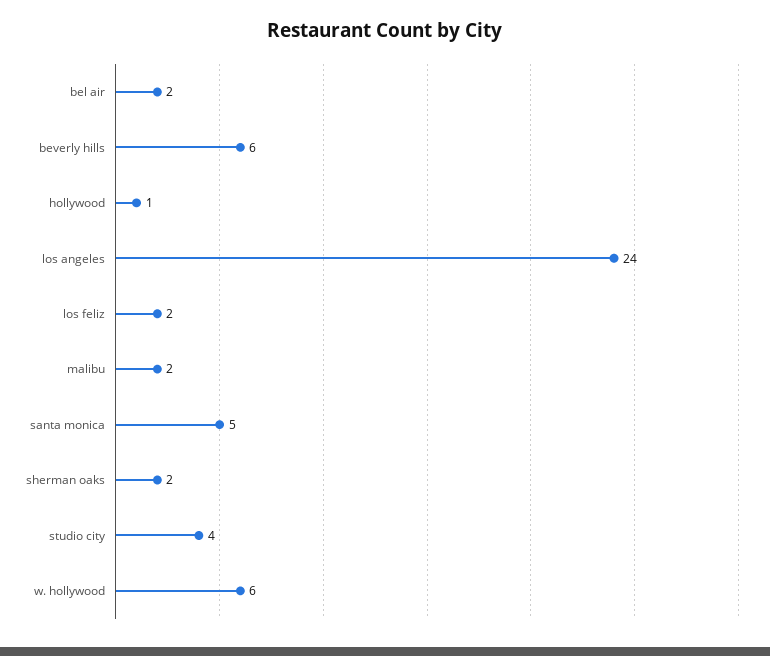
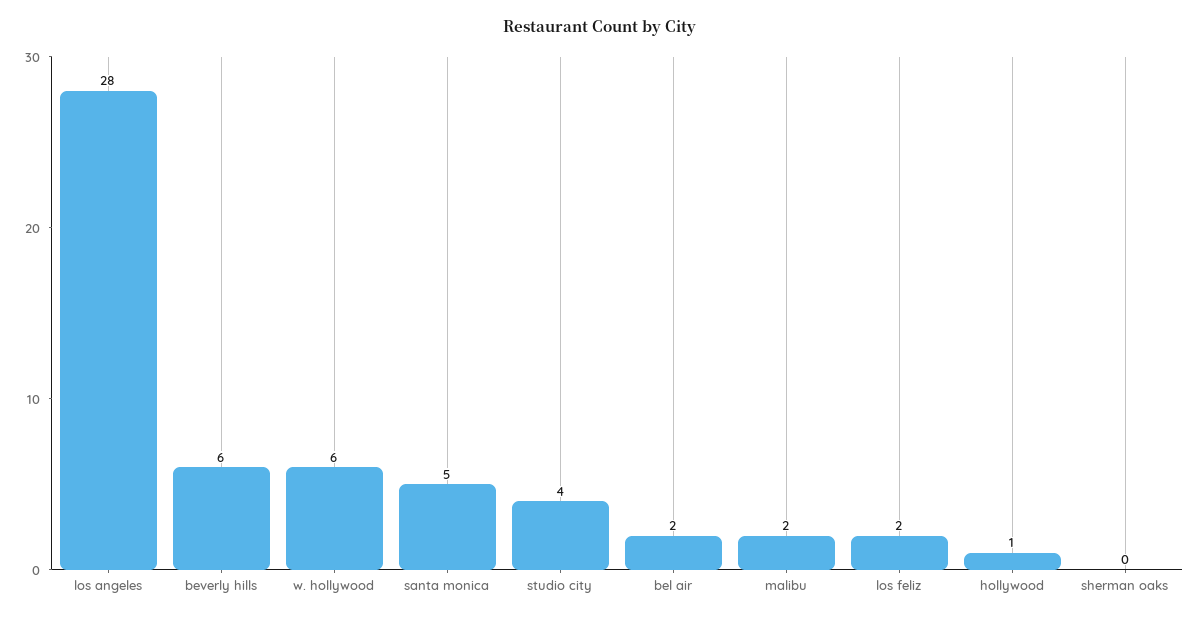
  {
    "bel air": 2,
    "beverly hills": 6,
    "hollywood": 1,
-   "los angeles": 24,
+   "los angeles": 28,
    "los feliz": 2,
    "malibu": 2,
    "santa monica": 5,
-   "sherman oaks": 2,
+   "sherman oaks": 0,
    "studio city": 4,
    "w. hollywood": 6
  }

